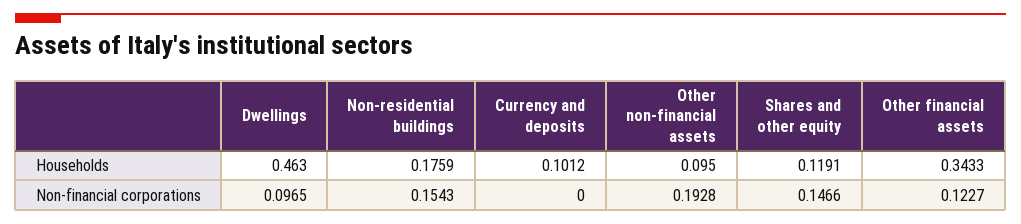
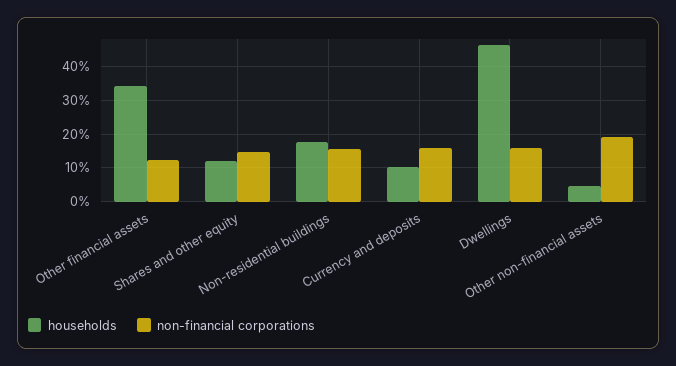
  {
    "Households": {
      "Dwellings": 0.463,
      "Non-residential buildings": 0.1759,
      "Currency and deposits": 0.1012,
-     "Other non-financial assets": 0.095,
+     "Other non-financial assets": 0.04,
      "Shares and other equity": 0.1191,
      "Other financial assets": 0.3433
    },
    "Non-financial corporations": {
-     "Dwellings": 0.0965,
+     "Dwellings": 0.16,
      "Non-residential buildings": 0.1543,
-     "Currency and deposits": 0,
+     "Currency and deposits": 0.16,
      "Other non-financial assets": 0.1928,
      "Shares and other equity": 0.1466,
      "Other financial assets": 0.1227
    }
  }

